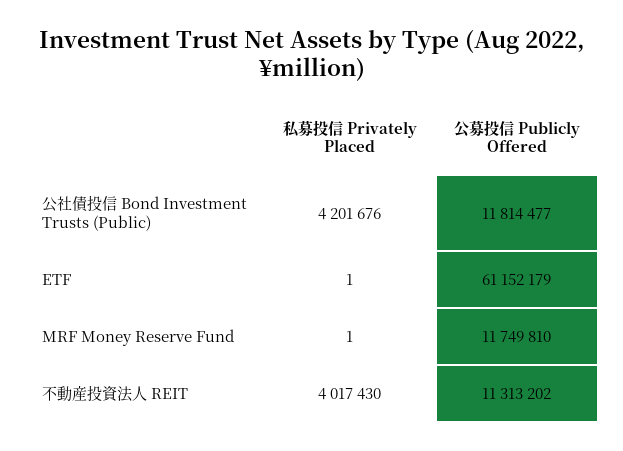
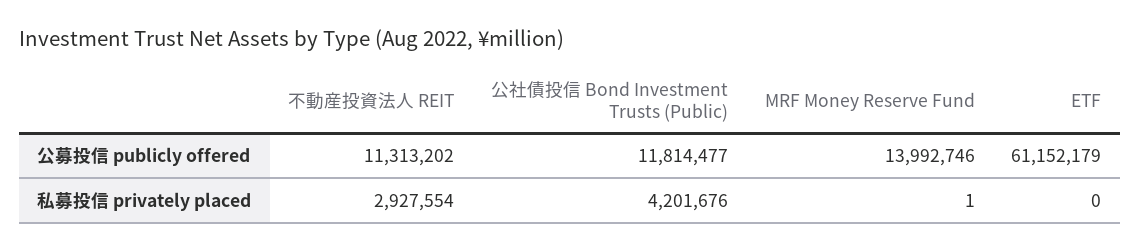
  {
    "私募投信 Privately Placed": {
      "公社債投信 Bond Investment Trusts (Public)": 4201676,
-     "ETF": 1,
+     "ETF": 0,
      "MRF Money Reserve Fund": 1,
-     "不動産投資法人 REIT": 4017430
+     "不動産投資法人 REIT": 2927554
    },
    "公募投信 Publicly Offered": {
      "公社債投信 Bond Investment Trusts (Public)": 11814477,
      "ETF": 61152179,
-     "MRF Money Reserve Fund": 11749810,
+     "MRF Money Reserve Fund": 13992746,
      "不動産投資法人 REIT": 11313202
    }
  }

